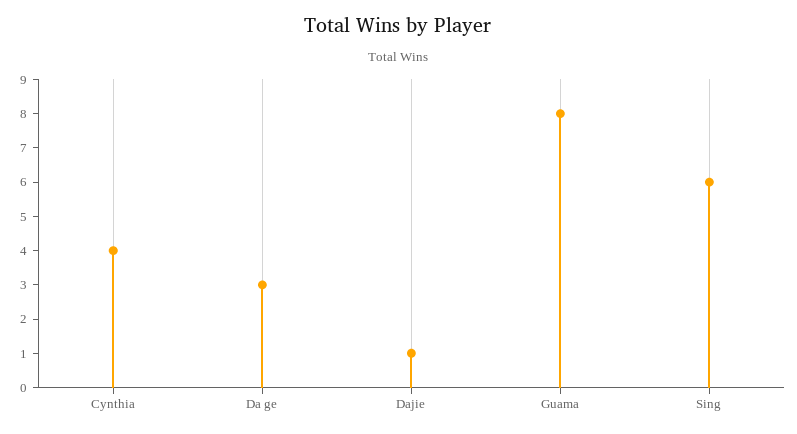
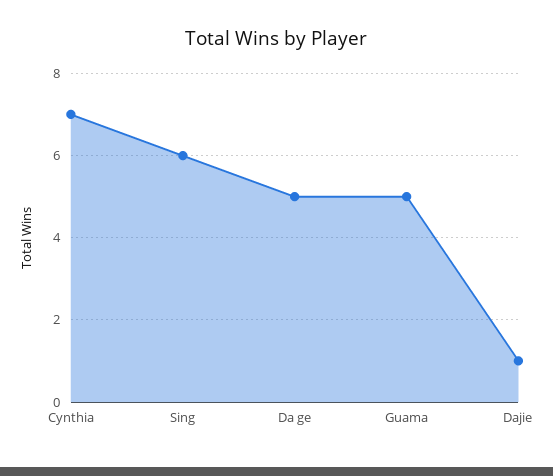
  {
-   "Cynthia": 4,
+   "Cynthia": 7,
-   "Da ge": 3,
+   "Da ge": 5,
    "Dajie": 1,
-   "Guama": 8,
+   "Guama": 5,
    "Sing": 6
  }

